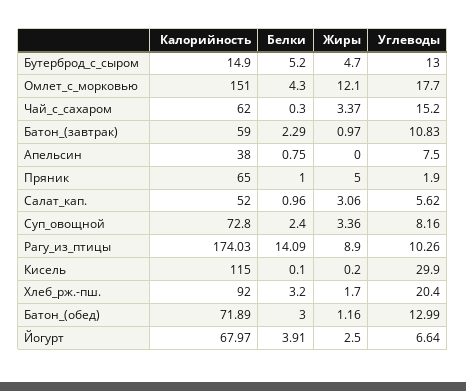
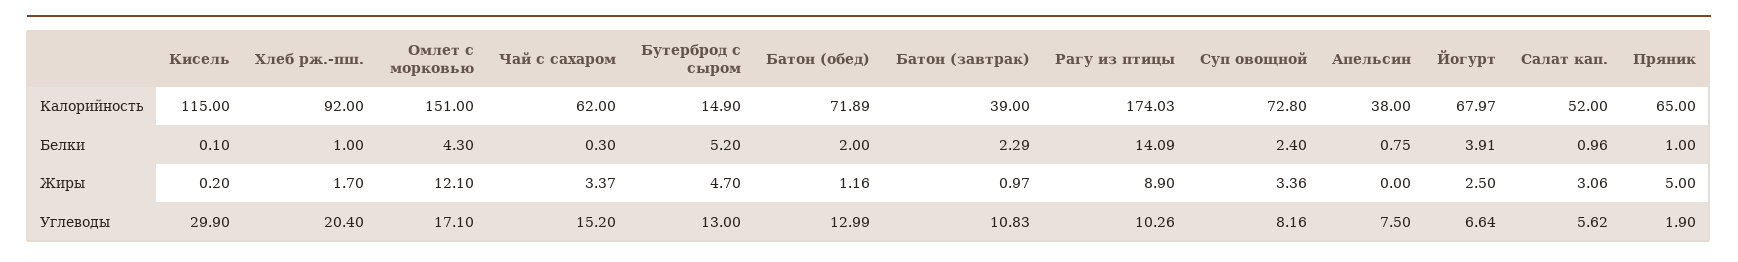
  {
    "Калорийность": {
      "Бутерброд_с_сыром": 14.9,
      "Омлет_с_морковью": 151,
      "Чай_с_сахаром": 62,
-     "Батон_(завтрак)": 59,
+     "Батон_(завтрак)": 39,
      "Апельсин": 38,
      "Пряник": 65,
      "Салат_кап.": 52,
      "Суп_овощной": 72.8,
      "Рагу_из_птицы": 174.03,
      "Кисель": 115,
      "Хлеб_рж.-пш.": 92,
      "Батон_(обед)": 71.89,
      "Йогурт": 67.97
    },
    "Белки": {
      "Бутерброд_с_сыром": 5.2,
      "Омлет_с_морковью": 4.3,
      "Чай_с_сахаром": 0.3,
      "Батон_(завтрак)": 2.29,
      "Апельсин": 0.75,
      "Пряник": 1,
      "Салат_кап.": 0.96,
      "Суп_овощной": 2.4,
      "Рагу_из_птицы": 14.09,
      "Кисель": 0.1,
-     "Хлеб_рж.-пш.": 3.2,
+     "Хлеб_рж.-пш.": 1,
-     "Батон_(обед)": 3,
+     "Батон_(обед)": 2,
      "Йогурт": 3.91
    },
    "Жиры": {
      "Бутерброд_с_сыром": 4.7,
      "Омлет_с_морковью": 12.1,
      "Чай_с_сахаром": 3.37,
      "Батон_(завтрак)": 0.97,
      "Апельсин": 0,
      "Пряник": 5,
      "Салат_кап.": 3.06,
      "Суп_овощной": 3.36,
      "Рагу_из_птицы": 8.9,
      "Кисель": 0.2,
      "Хлеб_рж.-пш.": 1.7,
      "Батон_(обед)": 1.16,
      "Йогурт": 2.5
    },
    "Углеводы": {
      "Бутерброд_с_сыром": 13,
-     "Омлет_с_морковью": 17.7,
+     "Омлет_с_морковью": 17.1,
      "Чай_с_сахаром": 15.2,
      "Батон_(завтрак)": 10.83,
      "Апельсин": 7.5,
      "Пряник": 1.9,
      "Салат_кап.": 5.62,
      "Суп_овощной": 8.16,
      "Рагу_из_птицы": 10.26,
      "Кисель": 29.9,
      "Хлеб_рж.-пш.": 20.4,
      "Батон_(обед)": 12.99,
      "Йогурт": 6.64
    }
  }

